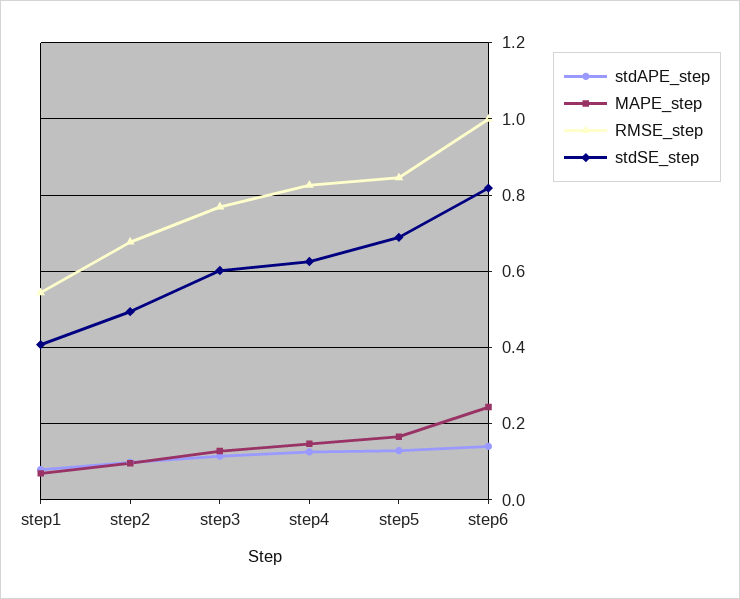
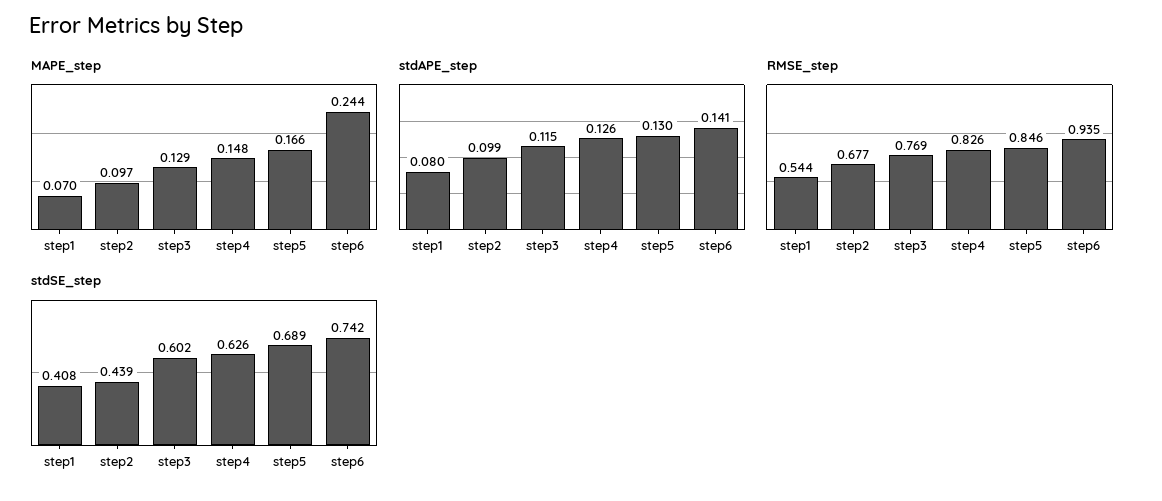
  {
    "stdAPE_step": {
      "step1": 0.08,
      "step2": 0.099,
      "step3": 0.115,
      "step4": 0.126,
      "step5": 0.13,
      "step6": 0.141
    },
    "MAPE_step": {
      "step1": 0.07,
      "step2": 0.097,
      "step3": 0.129,
      "step4": 0.148,
      "step5": 0.166,
      "step6": 0.244
    },
    "RMSE_step": {
      "step1": 0.544,
      "step2": 0.677,
      "step3": 0.769,
      "step4": 0.826,
      "step5": 0.846,
-     "step6": 1
+     "step6": 0.935
    },
    "stdSE_step": {
      "step1": 0.408,
-     "step2": 0.5,
+     "step2": 0.439,
      "step3": 0.602,
      "step4": 0.626,
      "step5": 0.689,
-     "step6": 0.82
+     "step6": 0.742
    }
  }

